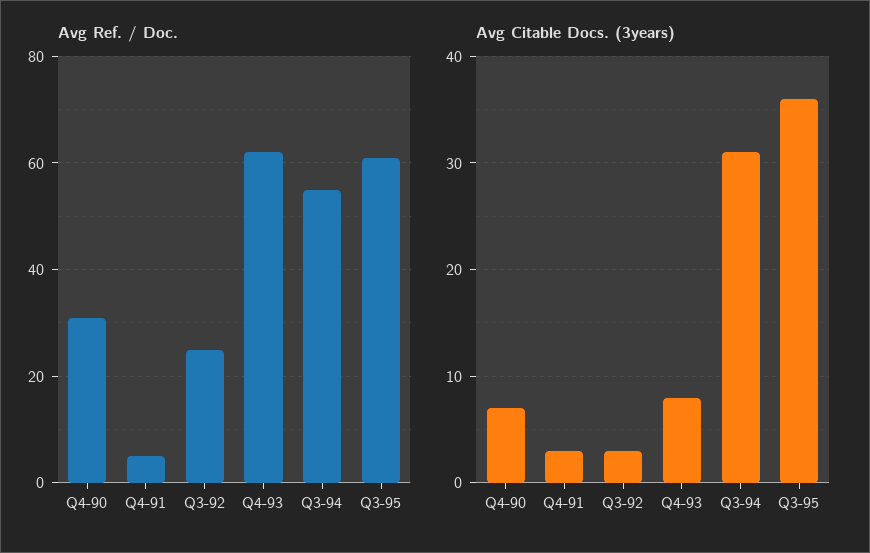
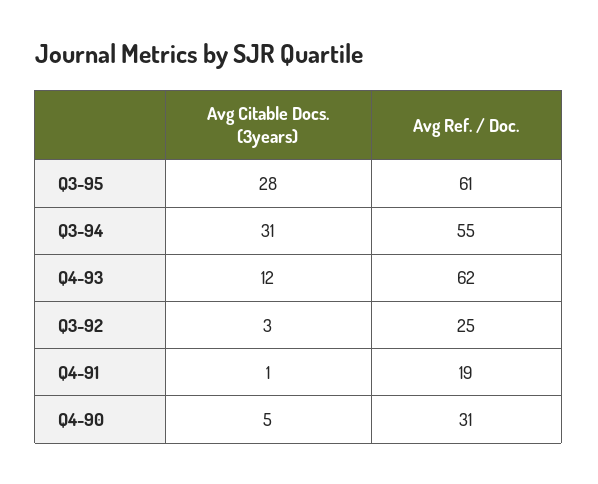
  {
    "Avg Ref. / Doc.": {
      "Q4-90": 31,
-     "Q4-91": 5,
+     "Q4-91": 19,
      "Q3-92": 25,
      "Q4-93": 62,
      "Q3-94": 55,
      "Q3-95": 61
    },
    "Avg Citable Docs. (3years)": {
-     "Q4-90": 7,
+     "Q4-90": 5,
-     "Q4-91": 3,
+     "Q4-91": 1,
      "Q3-92": 3,
-     "Q4-93": 8,
+     "Q4-93": 12,
      "Q3-94": 31,
-     "Q3-95": 36
+     "Q3-95": 28
    }
  }

